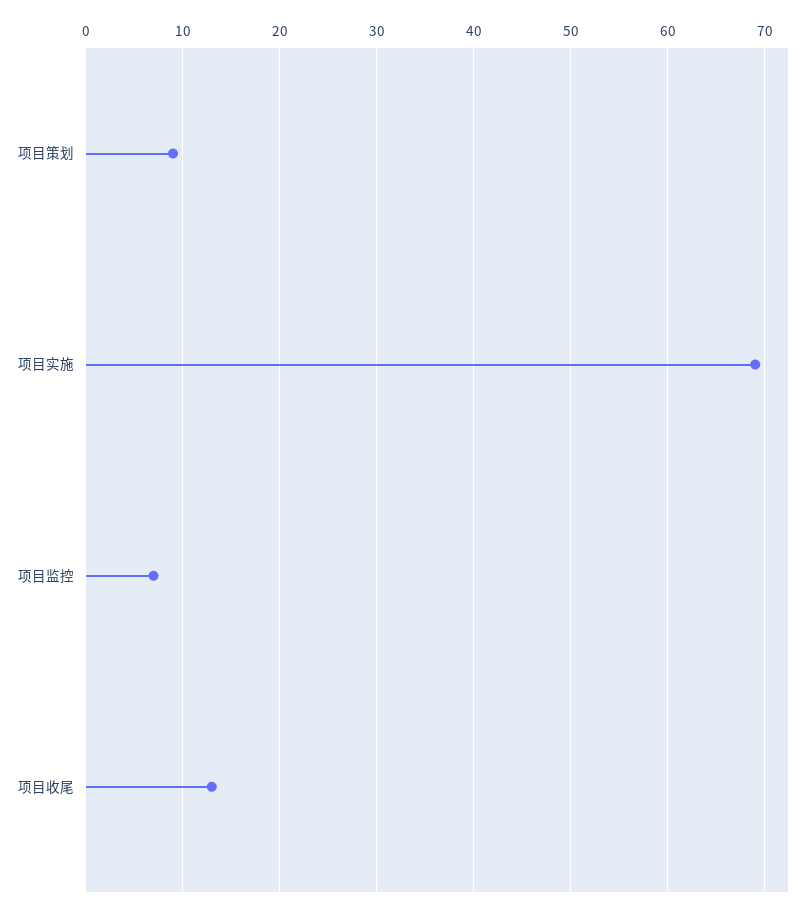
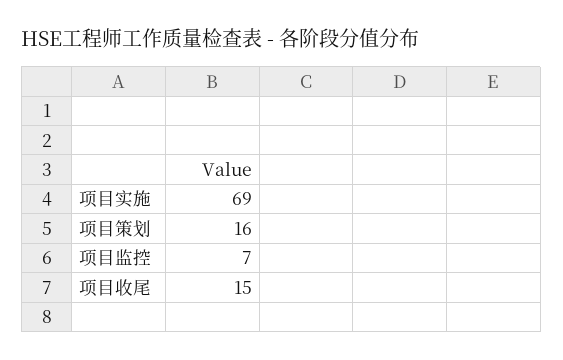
  {
-   "项目策划": 9,
+   "项目策划": 16,
    "项目实施": 69,
    "项目监控": 7,
-   "项目收尾": 13
+   "项目收尾": 15
  }

